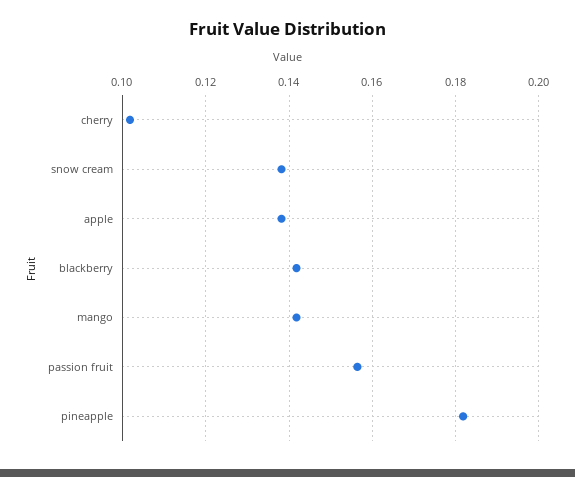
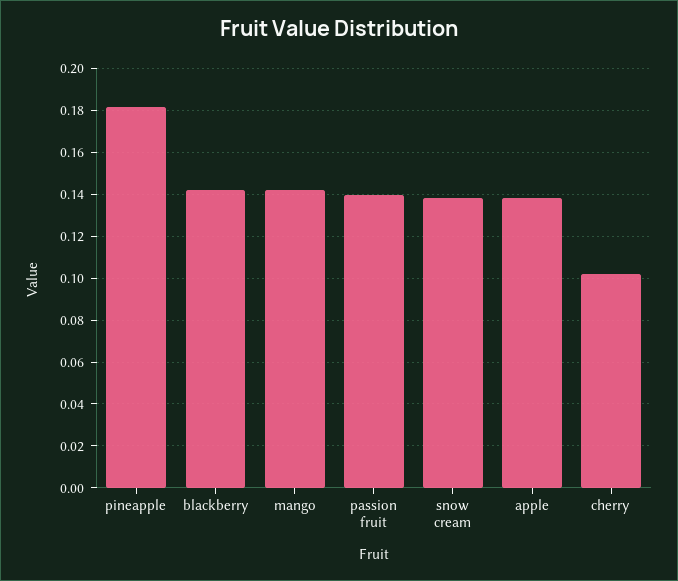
  {
    "cherry": 0.102,
    "snow cream": 0.138,
    "apple": 0.138,
    "blackberry": 0.142,
    "mango": 0.142,
-   "passion fruit": 0.156,
+   "passion fruit": 0.14,
    "pineapple": 0.182
  }

